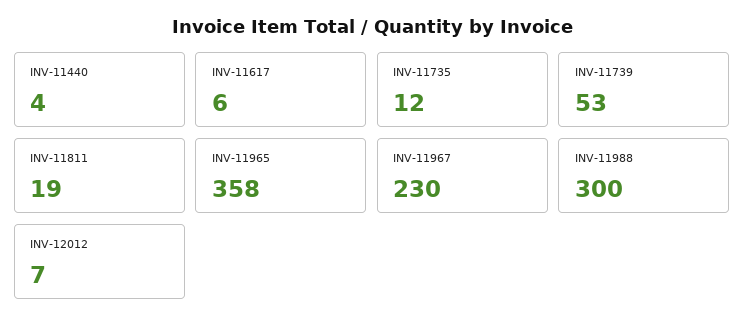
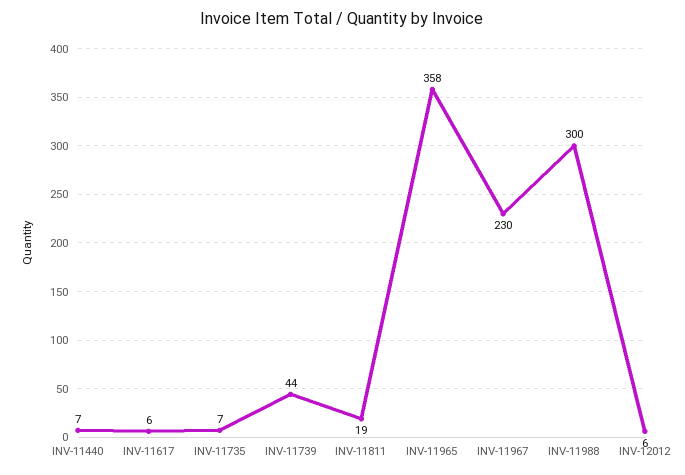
  {
-   "INV-11440": 4,
+   "INV-11440": 7,
    "INV-11617": 6,
-   "INV-11735": 12,
+   "INV-11735": 7,
-   "INV-11739": 53,
+   "INV-11739": 44,
    "INV-11811": 19,
    "INV-11965": 358,
    "INV-11967": 230,
    "INV-11988": 300,
-   "INV-12012": 7
+   "INV-12012": 6
  }

